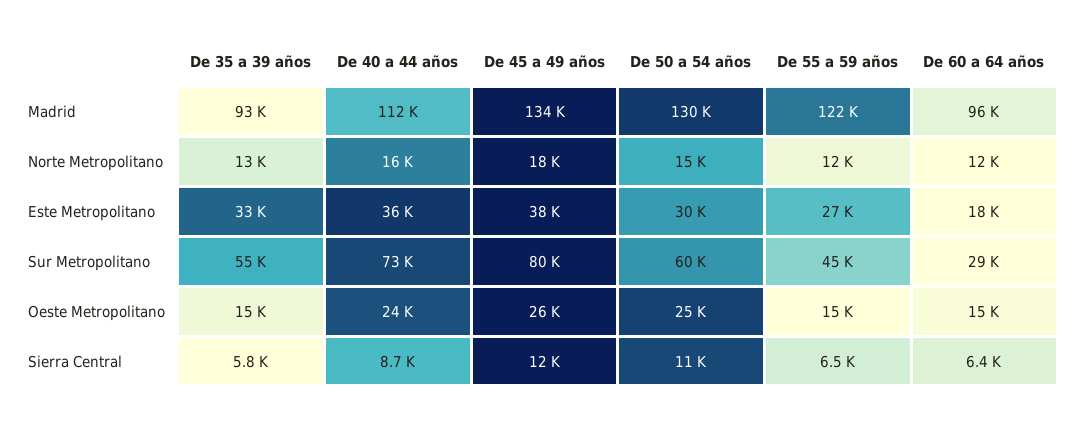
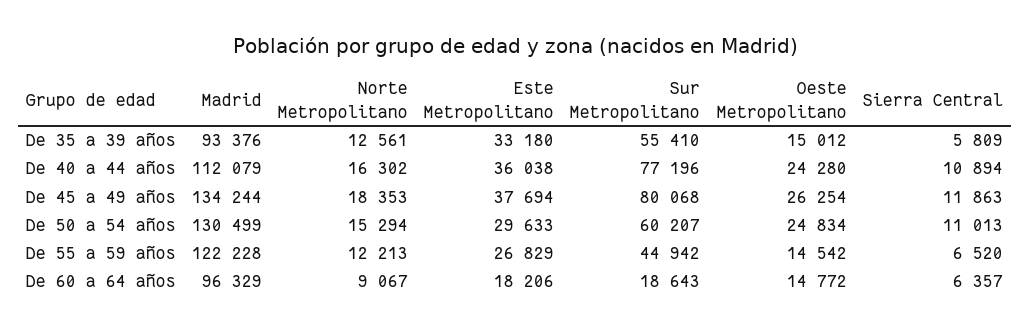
  {
    "De 35 a 39 años": {
      "Madrid": 93376,
      "Norte Metropolitano": 12561,
      "Este Metropolitano": 33180,
      "Sur Metropolitano": 55410,
      "Oeste Metropolitano": 15012,
      "Sierra Central": 5809
    },
    "De 40 a 44 años": {
      "Madrid": 112079,
      "Norte Metropolitano": 16302,
      "Este Metropolitano": 36038,
-     "Sur Metropolitano": 73000,
+     "Sur Metropolitano": 77196,
      "Oeste Metropolitano": 24280,
-     "Sierra Central": 8700
+     "Sierra Central": 10894
    },
    "De 45 a 49 años": {
      "Madrid": 134244,
      "Norte Metropolitano": 18353,
      "Este Metropolitano": 37694,
      "Sur Metropolitano": 80068,
      "Oeste Metropolitano": 26254,
      "Sierra Central": 11863
    },
    "De 50 a 54 años": {
      "Madrid": 130499,
      "Norte Metropolitano": 15294,
      "Este Metropolitano": 29633,
      "Sur Metropolitano": 60207,
      "Oeste Metropolitano": 24834,
      "Sierra Central": 11013
    },
    "De 55 a 59 años": {
      "Madrid": 122228,
      "Norte Metropolitano": 12213,
      "Este Metropolitano": 26829,
      "Sur Metropolitano": 44942,
      "Oeste Metropolitano": 14542,
      "Sierra Central": 6520
    },
    "De 60 a 64 años": {
      "Madrid": 96329,
-     "Norte Metropolitano": 12000,
+     "Norte Metropolitano": 9067,
      "Este Metropolitano": 18206,
-     "Sur Metropolitano": 29000,
+     "Sur Metropolitano": 18643,
      "Oeste Metropolitano": 14772,
      "Sierra Central": 6357
    }
  }

